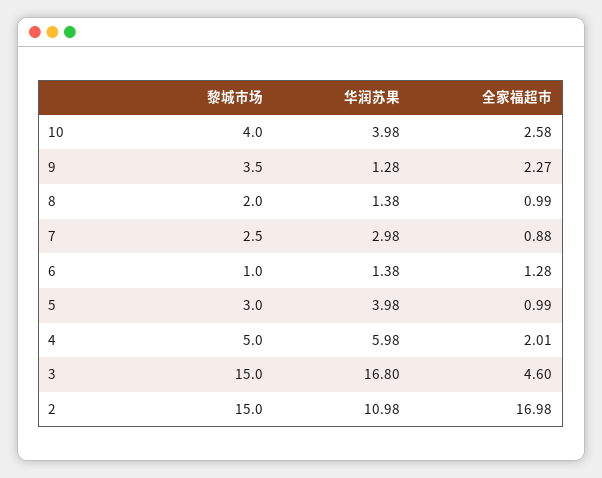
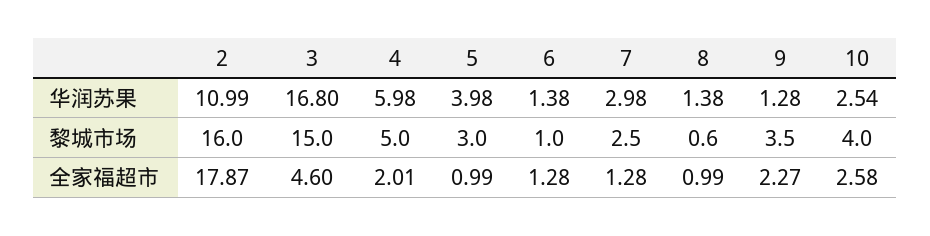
  {
    "黎城市场": {
      "10": 4,
      "9": 3.5,
-     "8": 2,
+     "8": 0.6,
      "7": 2.5,
      "6": 1,
      "5": 3,
      "4": 5,
      "3": 15,
-     "2": 15
+     "2": 16
    },
    "华润苏果": {
-     "10": 3.98,
+     "10": 2.54,
      "9": 1.28,
      "8": 1.38,
      "7": 2.98,
      "6": 1.38,
      "5": 3.98,
      "4": 5.98,
      "3": 16.8,
-     "2": 10.98
+     "2": 10.99
    },
    "全家福超市": {
      "10": 2.58,
      "9": 2.27,
      "8": 0.99,
-     "7": 0.88,
+     "7": 1.28,
      "6": 1.28,
      "5": 0.99,
      "4": 2.01,
      "3": 4.6,
-     "2": 16.98
+     "2": 17.87
    }
  }

